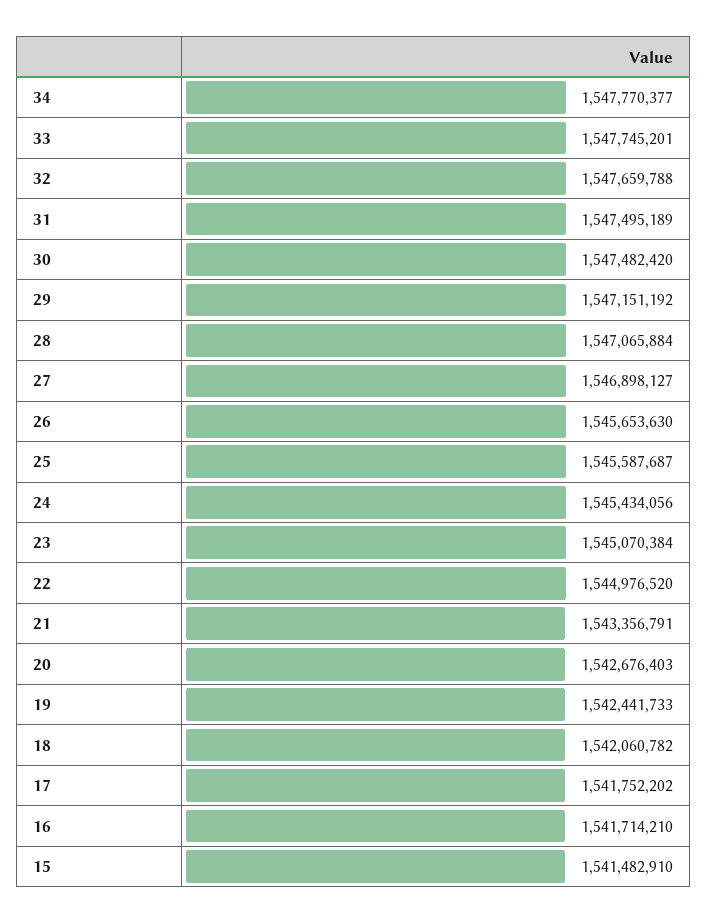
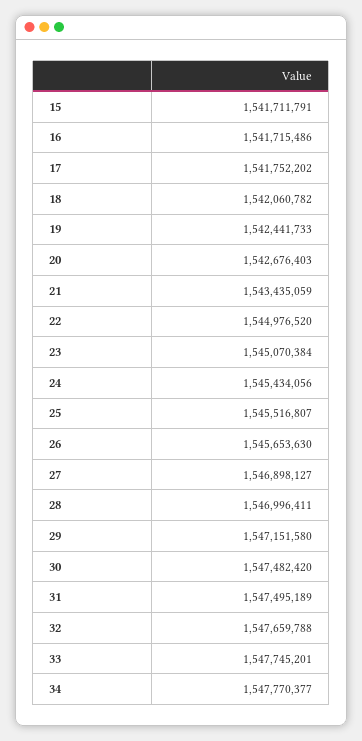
  {
    "34": 1547770377,
    "33": 1547745201,
    "32": 1547659788,
    "31": 1547495189,
    "30": 1547482420,
-   "29": 1547151192,
+   "29": 1547151580,
-   "28": 1547065884,
+   "28": 1546996411,
    "27": 1546898127,
    "26": 1545653630,
-   "25": 1545587687,
+   "25": 1545516807,
    "24": 1545434056,
    "23": 1545070384,
    "22": 1544976520,
-   "21": 1543356791,
+   "21": 1543435059,
    "20": 1542676403,
    "19": 1542441733,
    "18": 1542060782,
    "17": 1541752202,
-   "16": 1541714210,
+   "16": 1541715486,
-   "15": 1541482910
+   "15": 1541711791
  }

